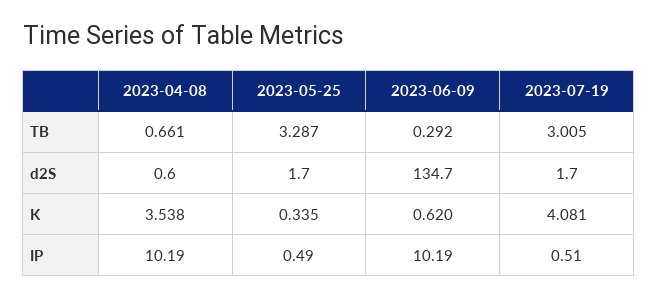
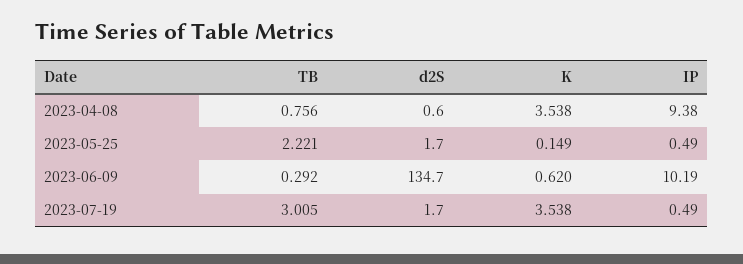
  {
    "2023-04-08": {
-     "TB": 0.661,
+     "TB": 0.756,
      "d2S": 0.6,
      "K": 3.538,
-     "IP": 10.19
+     "IP": 9.38
    },
    "2023-05-25": {
-     "TB": 3.287,
+     "TB": 2.221,
      "d2S": 1.7,
-     "K": 0.335,
+     "K": 0.149,
      "IP": 0.49
    },
    "2023-06-09": {
      "TB": 0.292,
      "d2S": 134.7,
      "K": 0.62,
      "IP": 10.19
    },
    "2023-07-19": {
      "TB": 3.005,
      "d2S": 1.7,
-     "K": 4.081,
+     "K": 3.538,
-     "IP": 0.51
+     "IP": 0.49
    }
  }

